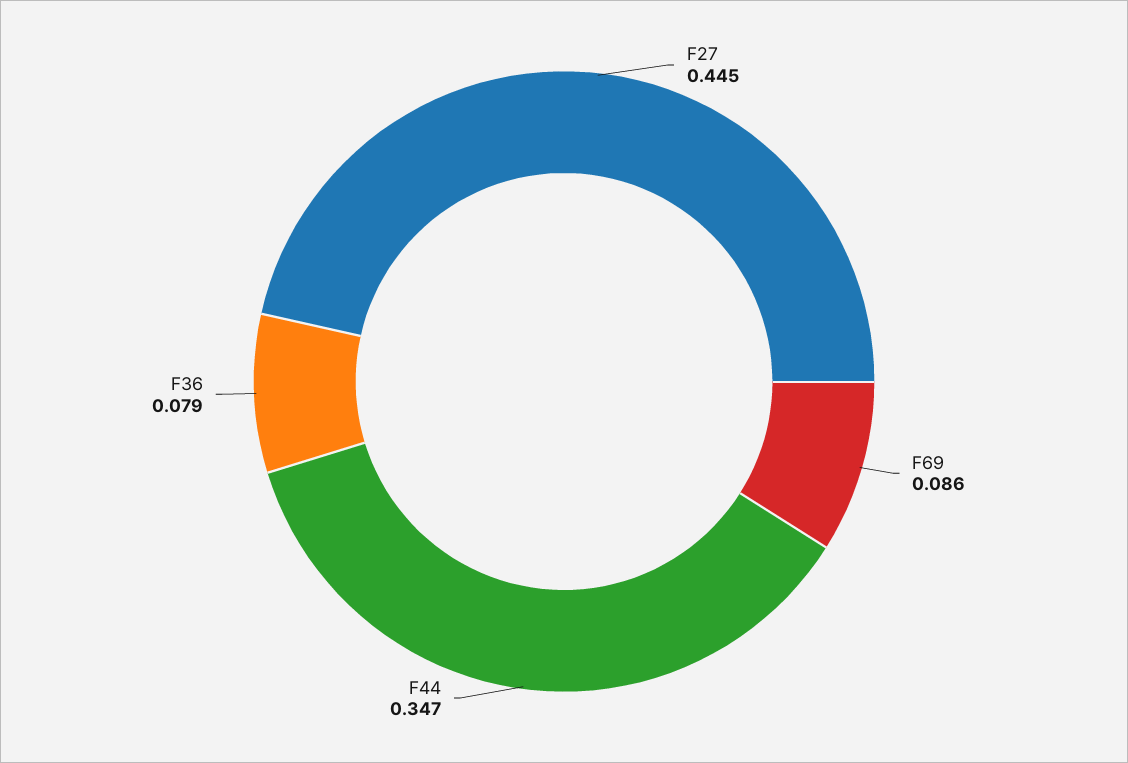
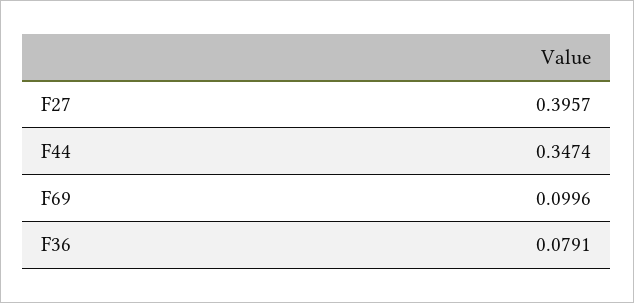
  {
-   "F27": 0.445,
+   "F27": 0.3957,
-   "F69": 0.086,
+   "F69": 0.0996,
    "F44": 0.3474,
    "F36": 0.0791
  }

